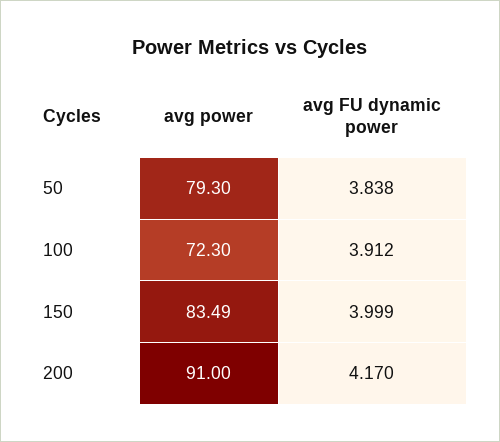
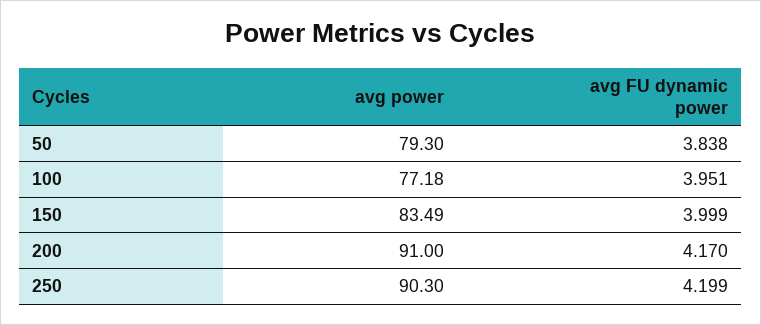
  {
    "avg power": {
      "50": 79.3,
-     "100": 72.3,
+     "100": 77.18,
      "150": 83.49,
-     "200": 91
+     "200": 91,
+     "250": 90.3
    },
    "avg FU dynamic power": {
      "50": 3.838,
-     "100": 3.912,
+     "100": 3.951,
      "150": 3.999,
-     "200": 4.17
+     "200": 4.17,
+     "250": 4.199
    }
  }

